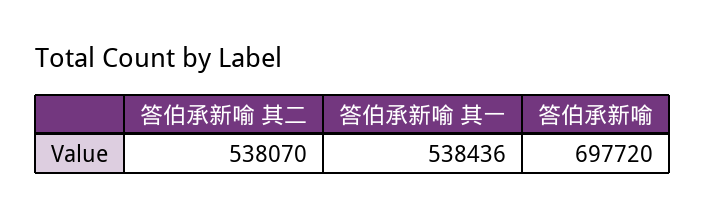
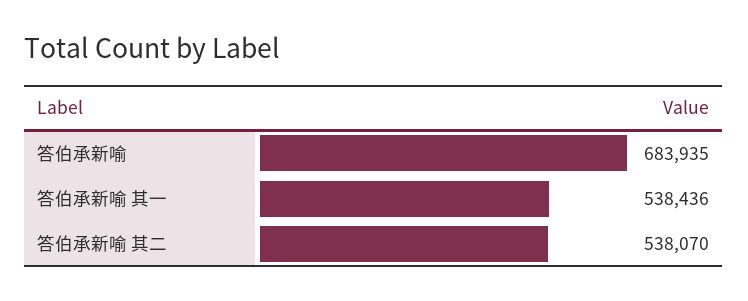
  {
    "答伯承新喻 其二": 538070,
    "答伯承新喻 其一": 538436,
-   "答伯承新喻": 697720
+   "答伯承新喻": 683935
  }

